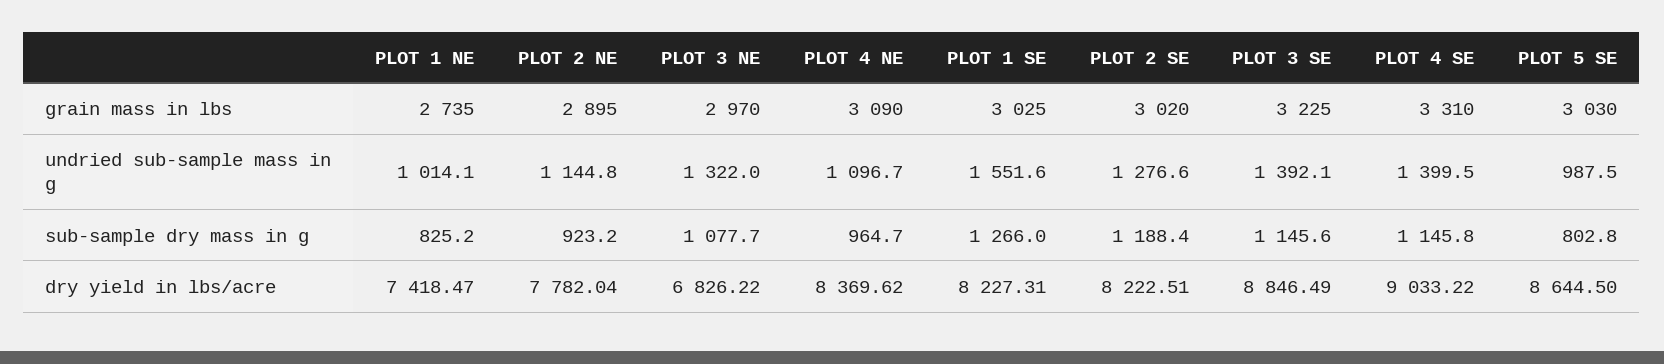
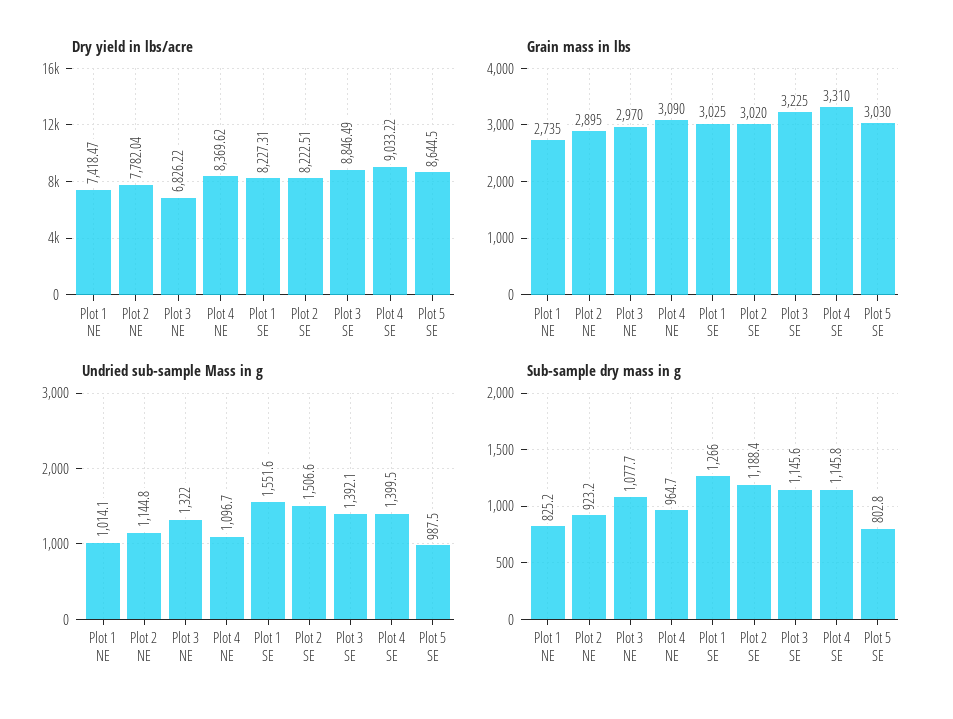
  {
    "grain mass in lbs": {
      "PLOT 1 NE": 2735,
      "PLOT 2 NE": 2895,
      "PLOT 3 NE": 2970,
      "PLOT 4 NE": 3090,
      "PLOT 1 SE": 3025,
      "PLOT 2 SE": 3020,
      "PLOT 3 SE": 3225,
      "PLOT 4 SE": 3310,
      "PLOT 5 SE": 3030
    },
    "undried sub-sample mass in g": {
      "PLOT 1 NE": 1014.1,
      "PLOT 2 NE": 1144.8,
      "PLOT 3 NE": 1322,
      "PLOT 4 NE": 1096.7,
      "PLOT 1 SE": 1551.6,
-     "PLOT 2 SE": 1276.6,
+     "PLOT 2 SE": 1506.6,
      "PLOT 3 SE": 1392.1,
      "PLOT 4 SE": 1399.5,
      "PLOT 5 SE": 987.5
    },
    "sub-sample dry mass in g": {
      "PLOT 1 NE": 825.2,
      "PLOT 2 NE": 923.2,
      "PLOT 3 NE": 1077.7,
      "PLOT 4 NE": 964.7,
      "PLOT 1 SE": 1266,
      "PLOT 2 SE": 1188.4,
      "PLOT 3 SE": 1145.6,
      "PLOT 4 SE": 1145.8,
      "PLOT 5 SE": 802.8
    },
    "dry yield in lbs/acre": {
      "PLOT 1 NE": 7418.47,
      "PLOT 2 NE": 7782.04,
      "PLOT 3 NE": 6826.22,
      "PLOT 4 NE": 8369.62,
      "PLOT 1 SE": 8227.31,
      "PLOT 2 SE": 8222.51,
      "PLOT 3 SE": 8846.49,
      "PLOT 4 SE": 9033.22,
      "PLOT 5 SE": 8644.5
    }
  }

